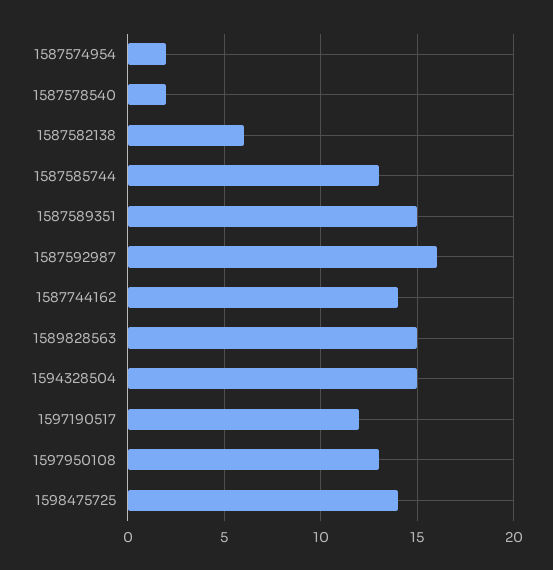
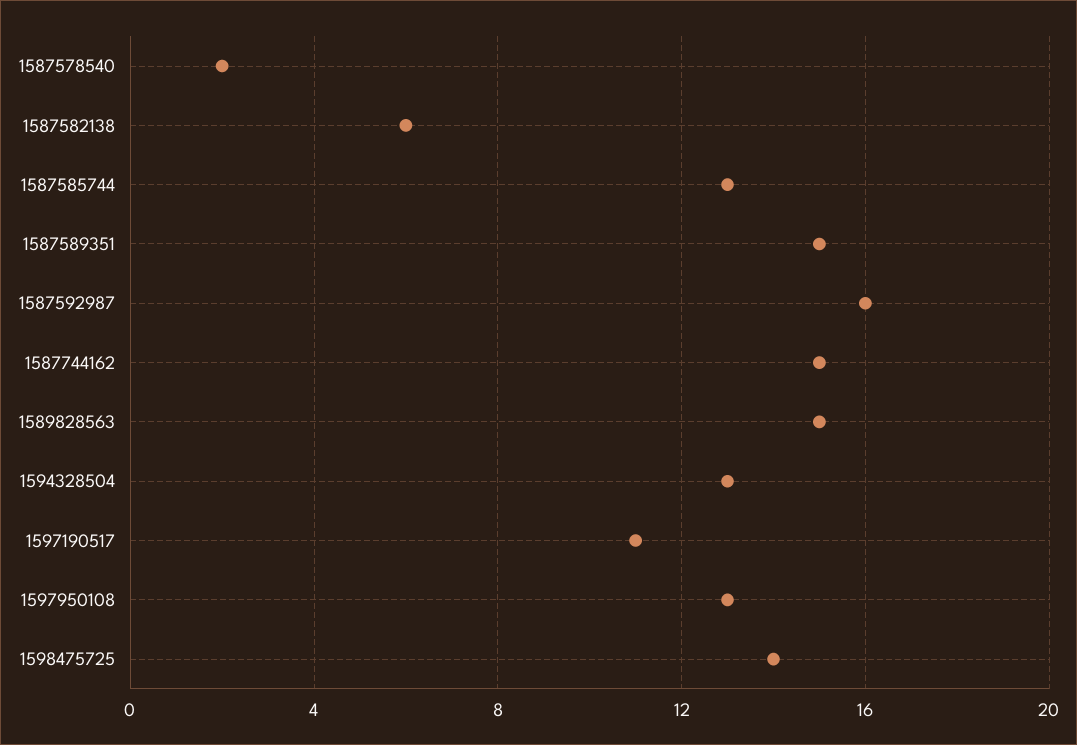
  {
-   "1587574954": 2,
    "1587578540": 2,
    "1587582138": 6,
    "1587585744": 13,
    "1587589351": 15,
    "1587592987": 16,
-   "1587744162": 14,
+   "1587744162": 15,
    "1589828563": 15,
-   "1594328504": 15,
+   "1594328504": 13,
-   "1597190517": 12,
+   "1597190517": 11,
    "1597950108": 13,
    "1598475725": 14
  }

